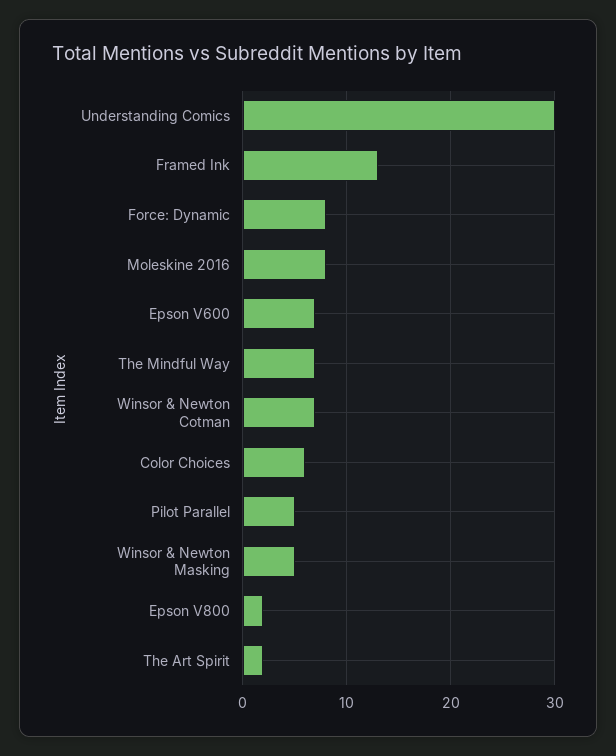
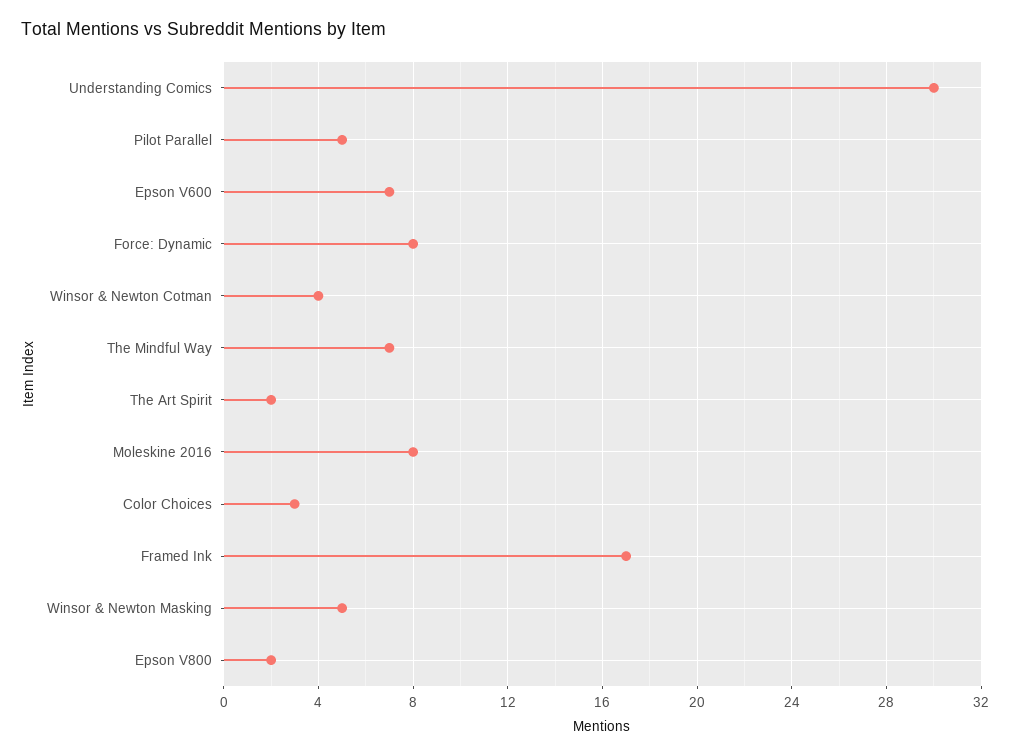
  {
    "Understanding Comics": 30,
-   "Framed Ink": 13,
+   "Framed Ink": 17,
    "Force: Dynamic": 8,
    "Moleskine 2016": 8,
    "Epson V600": 7,
    "The Mindful Way": 7,
-   "Winsor & Newton Cotman": 7,
+   "Winsor & Newton Cotman": 4,
-   "Color Choices": 6,
+   "Color Choices": 3,
    "Pilot Parallel": 5,
    "Winsor & Newton Masking": 5,
    "Epson V800": 2,
    "The Art Spirit": 2
  }

